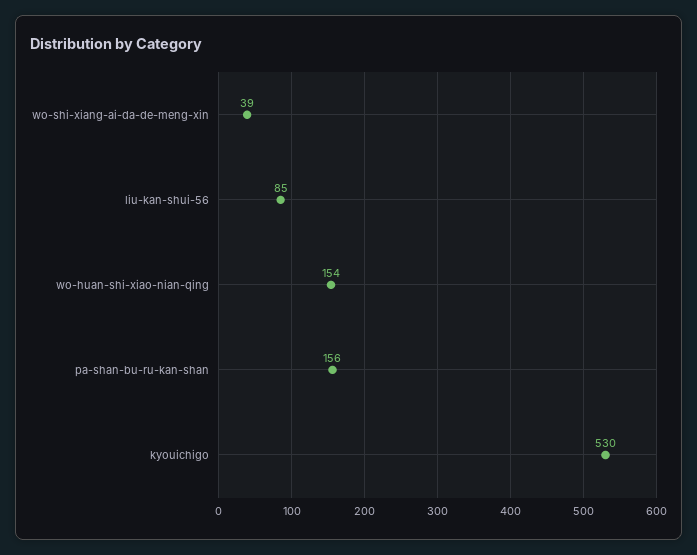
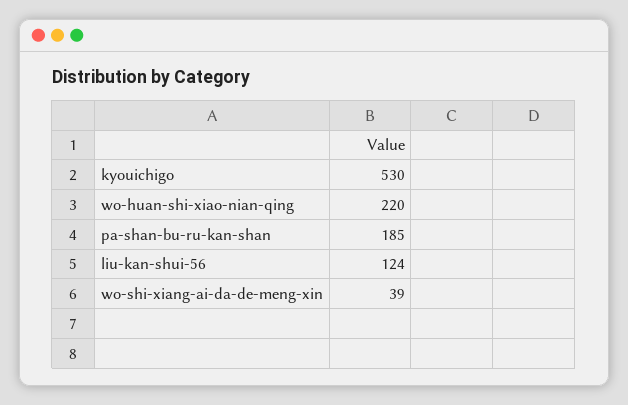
  {
    "wo-shi-xiang-ai-da-de-meng-xin": 39,
-   "liu-kan-shui-56": 85,
+   "liu-kan-shui-56": 124,
-   "wo-huan-shi-xiao-nian-qing": 154,
+   "wo-huan-shi-xiao-nian-qing": 220,
-   "pa-shan-bu-ru-kan-shan": 156,
+   "pa-shan-bu-ru-kan-shan": 185,
    "kyouichigo": 530
  }

